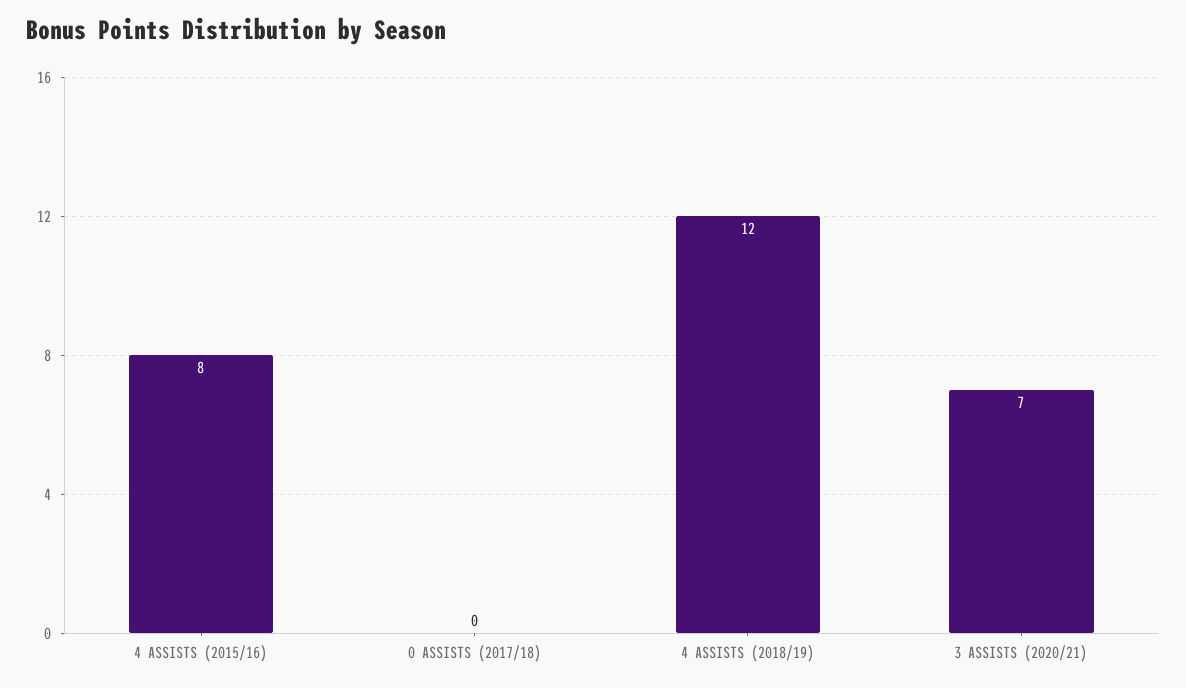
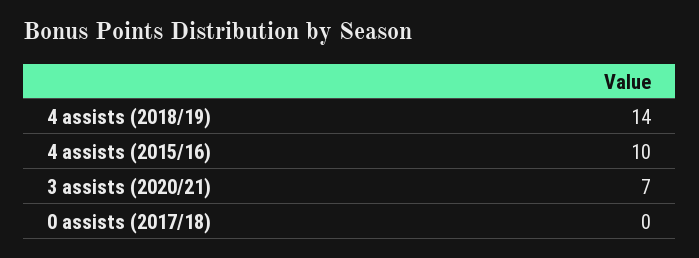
  {
-   "4 ASSISTS (2015/16)": 8,
+   "4 ASSISTS (2015/16)": 10,
    "0 ASSISTS (2017/18)": 0,
-   "4 ASSISTS (2018/19)": 12,
+   "4 ASSISTS (2018/19)": 14,
    "3 ASSISTS (2020/21)": 7
  }

